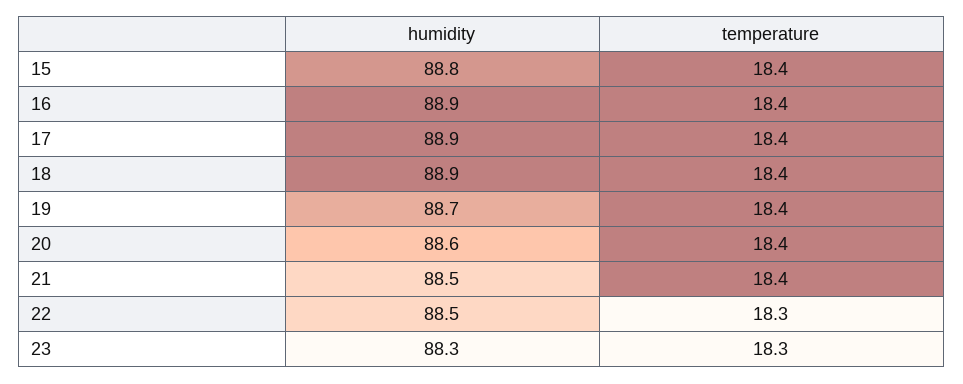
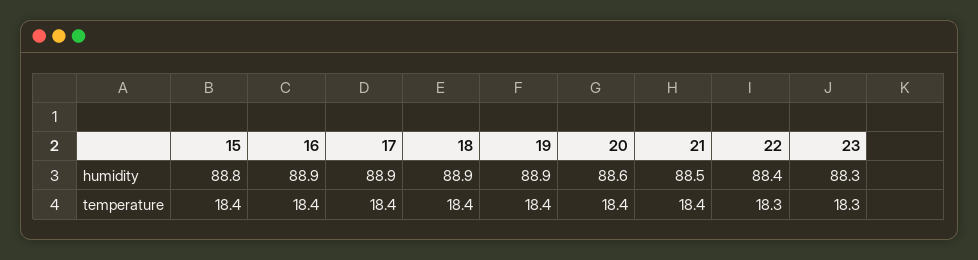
  {
    "humidity": {
      "15": 88.8,
      "16": 88.9,
      "17": 88.9,
      "18": 88.9,
-     "19": 88.7,
+     "19": 88.9,
      "20": 88.6,
      "21": 88.5,
-     "22": 88.5,
+     "22": 88.4,
      "23": 88.3
    },
    "temperature": {
      "15": 18.4,
      "16": 18.4,
      "17": 18.4,
      "18": 18.4,
      "19": 18.4,
      "20": 18.4,
      "21": 18.4,
      "22": 18.3,
      "23": 18.3
    }
  }

